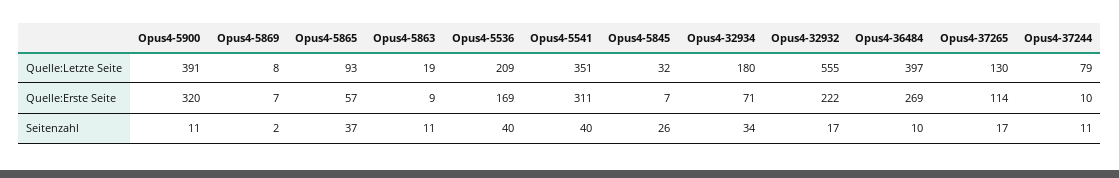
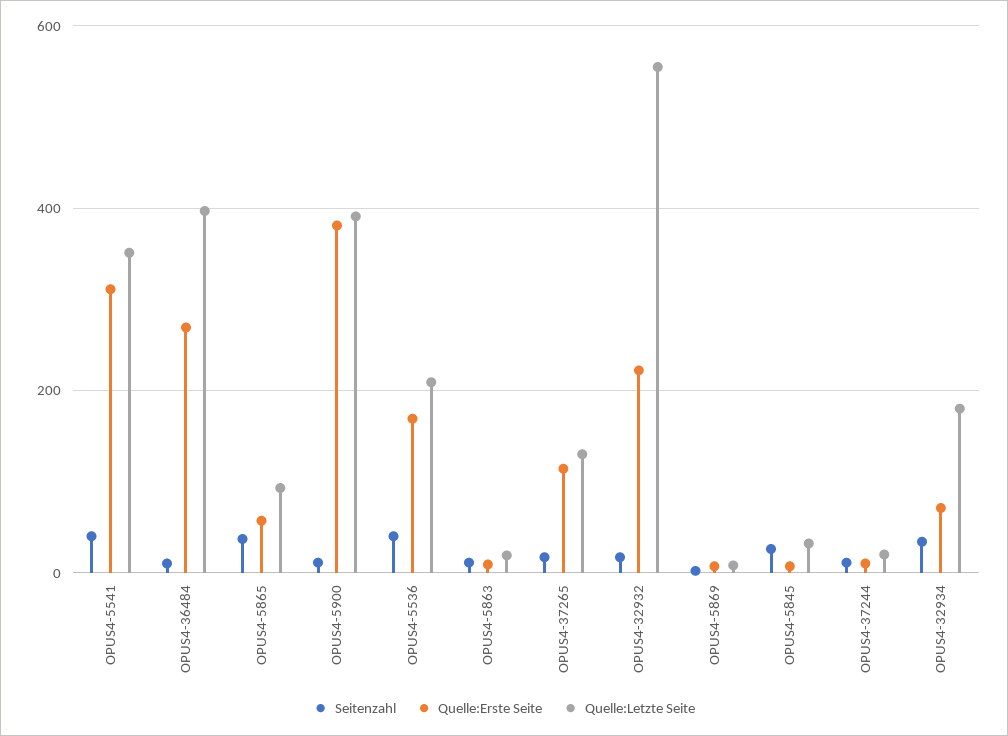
  {
    "Quelle:Letzte Seite": {
      "Opus4-5900": 391,
      "Opus4-5869": 8,
      "Opus4-5865": 93,
      "Opus4-5863": 19,
      "Opus4-5536": 209,
      "Opus4-5541": 351,
      "Opus4-5845": 32,
      "Opus4-32934": 180,
      "Opus4-32932": 555,
      "Opus4-36484": 397,
      "Opus4-37265": 130,
-     "Opus4-37244": 79
+     "Opus4-37244": 20
    },
    "Quelle:Erste Seite": {
-     "Opus4-5900": 320,
+     "Opus4-5900": 380,
      "Opus4-5869": 7,
      "Opus4-5865": 57,
      "Opus4-5863": 9,
      "Opus4-5536": 169,
      "Opus4-5541": 311,
      "Opus4-5845": 7,
      "Opus4-32934": 71,
      "Opus4-32932": 222,
      "Opus4-36484": 269,
      "Opus4-37265": 114,
      "Opus4-37244": 10
    },
    "Seitenzahl": {
      "Opus4-5900": 11,
      "Opus4-5869": 2,
      "Opus4-5865": 37,
      "Opus4-5863": 11,
      "Opus4-5536": 40,
      "Opus4-5541": 40,
      "Opus4-5845": 26,
      "Opus4-32934": 34,
      "Opus4-32932": 17,
      "Opus4-36484": 10,
      "Opus4-37265": 17,
      "Opus4-37244": 11
    }
  }

